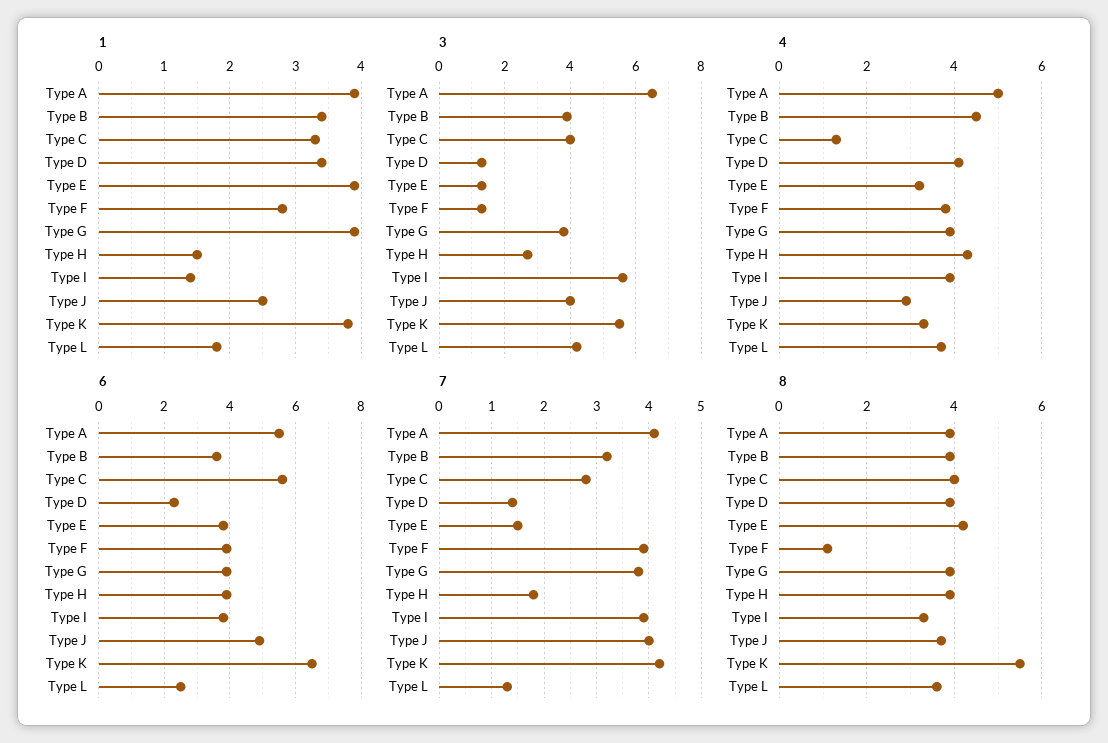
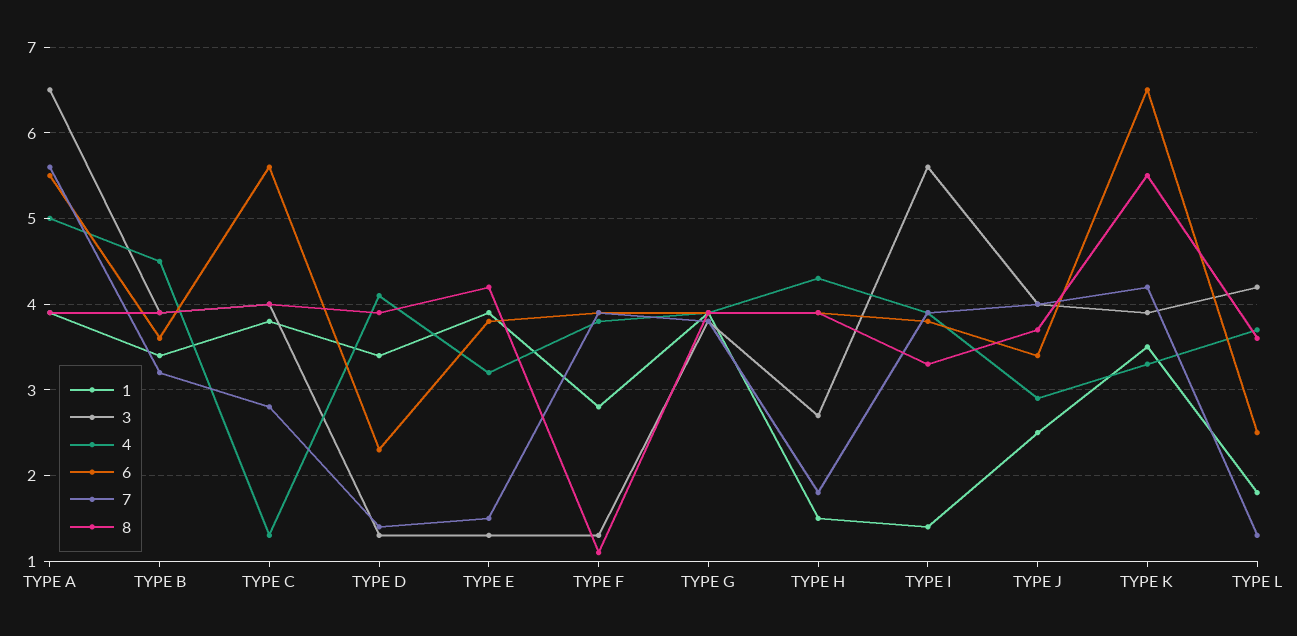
  {
    "1": {
      "Type A": 3.9,
      "Type B": 3.4,
-     "Type C": 3.3,
+     "Type C": 3.8,
      "Type D": 3.4,
      "Type E": 3.9,
      "Type F": 2.8,
      "Type G": 3.9,
      "Type H": 1.5,
      "Type I": 1.4,
      "Type J": 2.5,
-     "Type K": 3.8,
+     "Type K": 3.5,
      "Type L": 1.8
    },
    "3": {
      "Type A": 6.5,
      "Type B": 3.9,
      "Type C": 4,
      "Type D": 1.3,
      "Type E": 1.3,
      "Type F": 1.3,
      "Type G": 3.8,
      "Type H": 2.7,
      "Type I": 5.6,
      "Type J": 4,
-     "Type K": 5.5,
+     "Type K": 3.9,
      "Type L": 4.2
    },
    "4": {
      "Type A": 5,
      "Type B": 4.5,
      "Type C": 1.3,
      "Type D": 4.1,
      "Type E": 3.2,
      "Type F": 3.8,
      "Type G": 3.9,
      "Type H": 4.3,
      "Type I": 3.9,
      "Type J": 2.9,
      "Type K": 3.3,
      "Type L": 3.7
    },
    "6": {
      "Type A": 5.5,
      "Type B": 3.6,
      "Type C": 5.6,
      "Type D": 2.3,
      "Type E": 3.8,
      "Type F": 3.9,
      "Type G": 3.9,
      "Type H": 3.9,
      "Type I": 3.8,
-     "Type J": 5,
+     "Type J": 3.4,
      "Type K": 6.5,
      "Type L": 2.5
    },
    "7": {
-     "Type A": 4,
+     "Type A": 5.6,
      "Type B": 3.2,
      "Type C": 2.8,
      "Type D": 1.4,
      "Type E": 1.5,
      "Type F": 3.9,
      "Type G": 3.8,
      "Type H": 1.8,
      "Type I": 3.9,
      "Type J": 4,
      "Type K": 4.2,
      "Type L": 1.3
    },
    "8": {
      "Type A": 3.9,
      "Type B": 3.9,
      "Type C": 4,
      "Type D": 3.9,
      "Type E": 4.2,
      "Type F": 1.1,
      "Type G": 3.9,
      "Type H": 3.9,
      "Type I": 3.3,
      "Type J": 3.7,
      "Type K": 5.5,
      "Type L": 3.6
    }
  }

